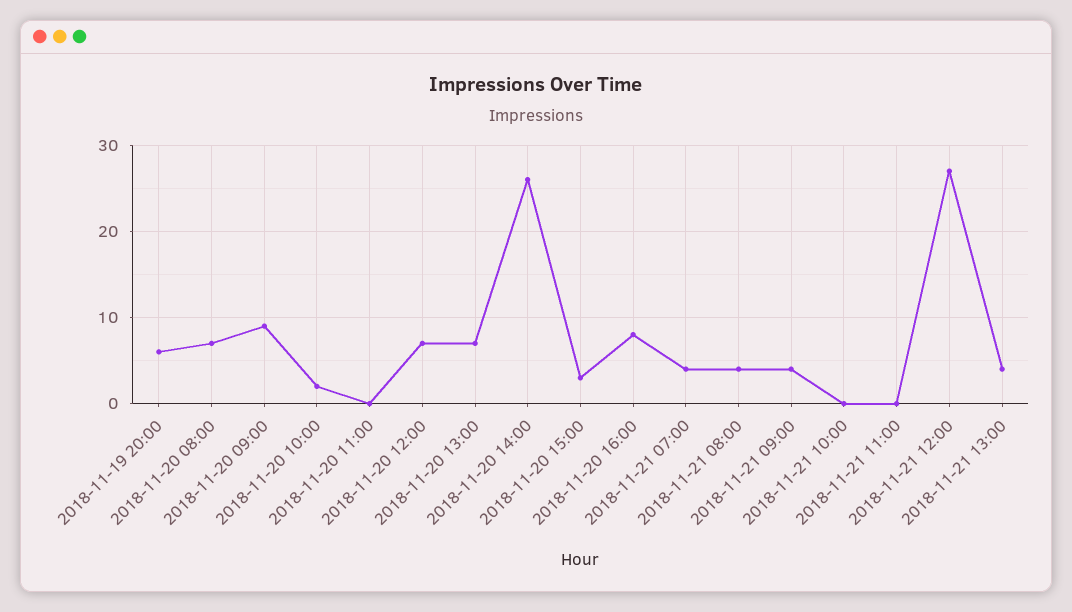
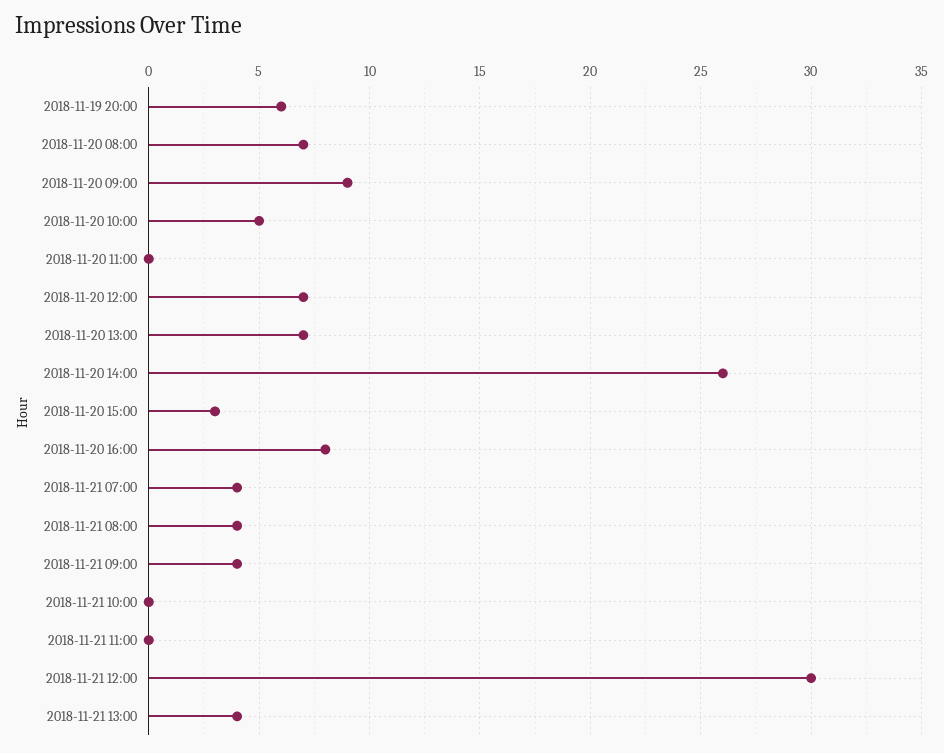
  {
    "2018-11-19 20:00": 6,
    "2018-11-20 08:00": 7,
    "2018-11-20 09:00": 9,
-   "2018-11-20 10:00": 2,
+   "2018-11-20 10:00": 5,
    "2018-11-20 11:00": 0,
    "2018-11-20 12:00": 7,
    "2018-11-20 13:00": 7,
    "2018-11-20 14:00": 26,
    "2018-11-20 15:00": 3,
    "2018-11-20 16:00": 8,
    "2018-11-21 07:00": 4,
    "2018-11-21 08:00": 4,
    "2018-11-21 09:00": 4,
    "2018-11-21 10:00": 0,
    "2018-11-21 11:00": 0,
-   "2018-11-21 12:00": 27,
+   "2018-11-21 12:00": 30,
    "2018-11-21 13:00": 4
  }

